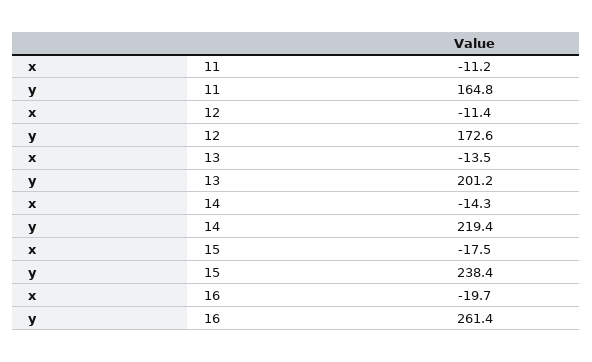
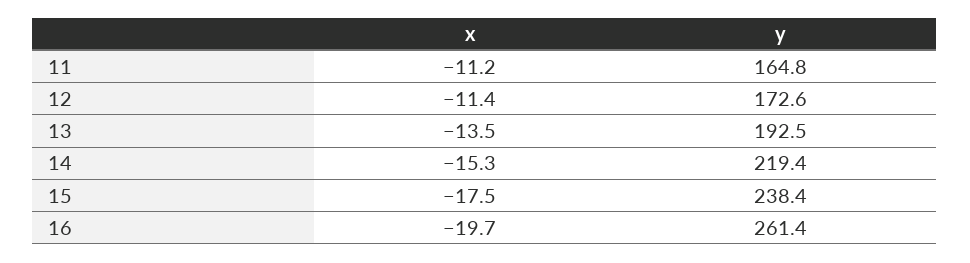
  {
    "x": {
      "11": -11.2,
      "12": -11.4,
      "13": -13.5,
-     "14": -14.3,
+     "14": -15.3,
      "15": -17.5,
      "16": -19.7
    },
    "y": {
      "11": 164.8,
      "12": 172.6,
-     "13": 201.2,
+     "13": 192.5,
      "14": 219.4,
      "15": 238.4,
      "16": 261.4
    }
  }

